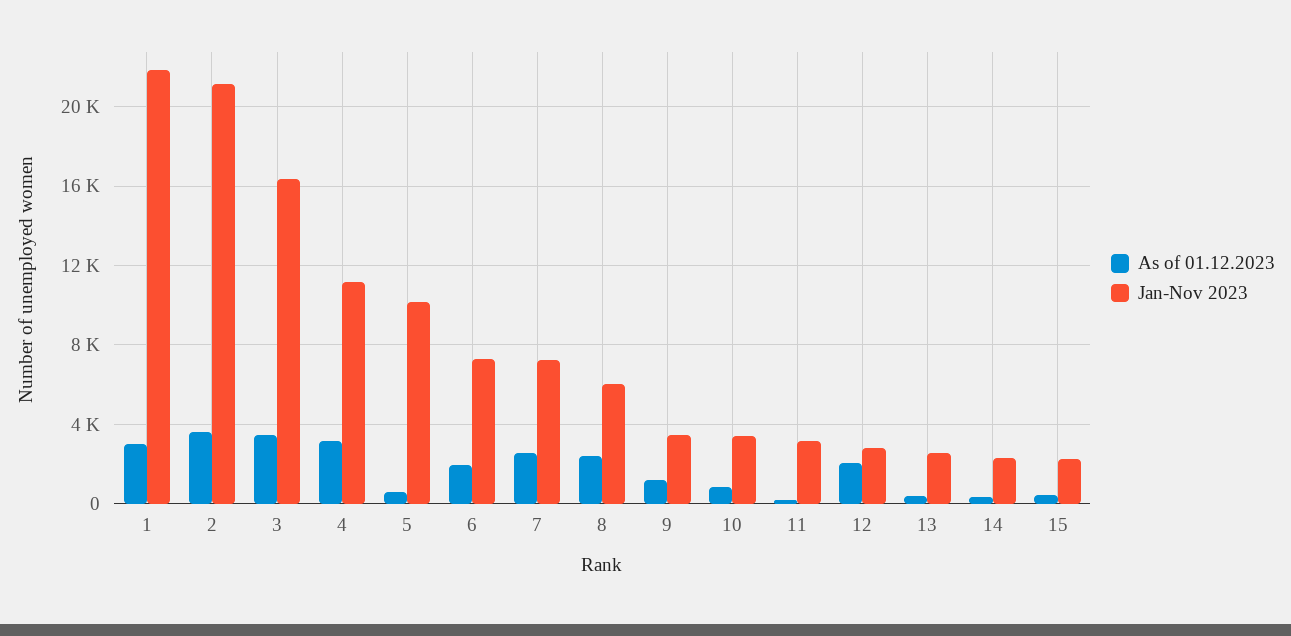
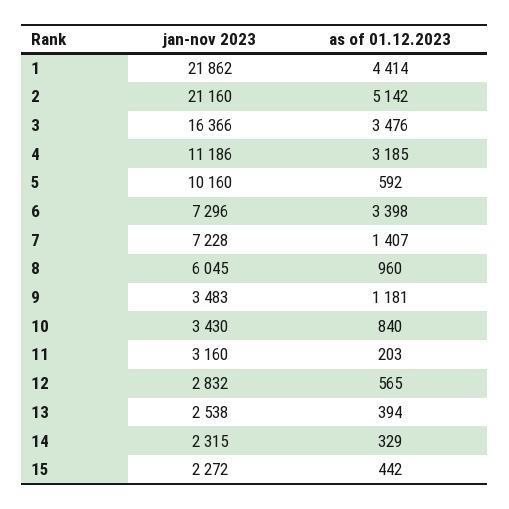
  {
    "As of 01.12.2023": {
-     "1": 3000,
+     "1": 4414,
-     "2": 3500,
+     "2": 5142,
      "3": 3476,
      "4": 3185,
      "5": 592,
-     "6": 2000,
+     "6": 3398,
-     "7": 2500,
+     "7": 1407,
-     "8": 2500,
+     "8": 960,
      "9": 1181,
      "10": 840,
      "11": 203,
-     "12": 2000,
+     "12": 565,
      "13": 394,
      "14": 329,
      "15": 442
    },
    "Jan-Nov 2023": {
      "1": 21862,
      "2": 21160,
      "3": 16366,
      "4": 11186,
      "5": 10160,
      "6": 7296,
      "7": 7228,
      "8": 6045,
      "9": 3483,
      "10": 3430,
      "11": 3160,
      "12": 2832,
      "13": 2538,
      "14": 2315,
      "15": 2272
    }
  }

